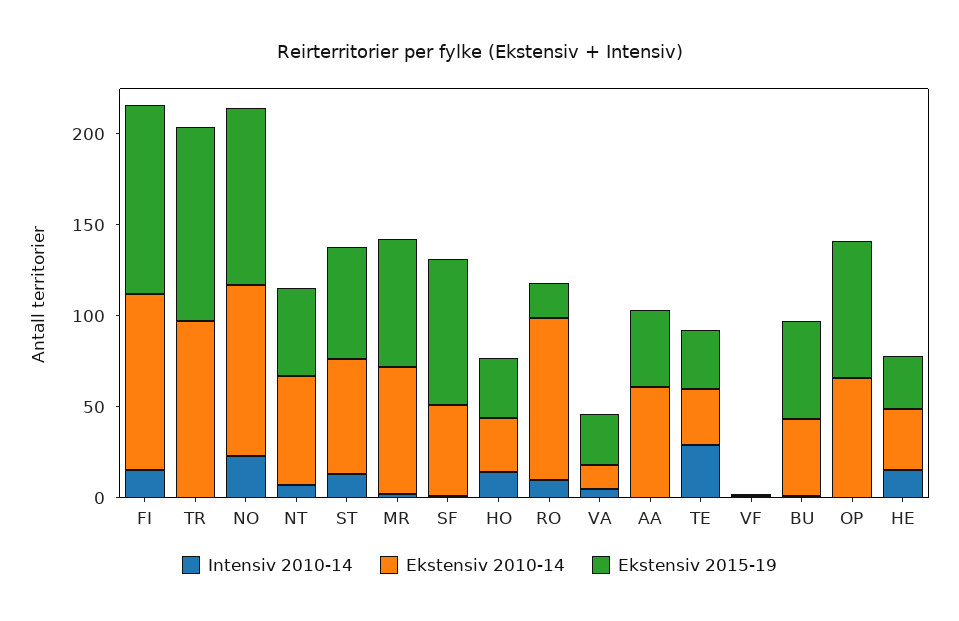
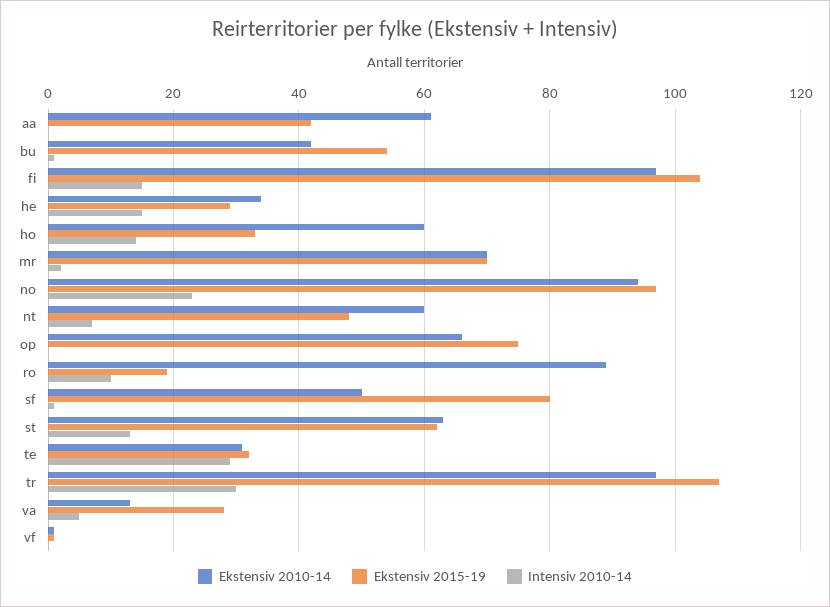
  {
    "Intensiv 2010-14": {
      "FI": 15,
-     "TR": 0,
+     "TR": 30,
      "NO": 25,
      "NT": 5,
      "ST": 15,
      "MR": 0,
      "SF": 0,
      "HO": 15,
      "RO": 10,
      "VA": 5,
      "AA": 0,
      "TE": 30,
      "VF": 0,
      "BU": 0,
      "OP": 0,
      "HE": 15
    },
    "Ekstensiv 2010-14": {
      "FI": 95,
      "TR": 95,
      "NO": 95,
      "NT": 60,
      "ST": 65,
      "MR": 70,
      "SF": 50,
-     "HO": 30,
+     "HO": 60,
      "RO": 90,
      "VA": 15,
      "AA": 60,
      "TE": 30,
      "VF": 0,
      "BU": 40,
      "OP": 65,
      "HE": 35
    },
    "Ekstensiv 2015-19": {
      "FI": 105,
      "TR": 105,
      "NO": 95,
      "NT": 50,
      "ST": 60,
      "MR": 70,
      "SF": 80,
      "HO": 35,
      "RO": 20,
      "VA": 30,
      "AA": 40,
      "TE": 30,
      "VF": 0,
      "BU": 55,
      "OP": 75,
      "HE": 30
    }
  }

